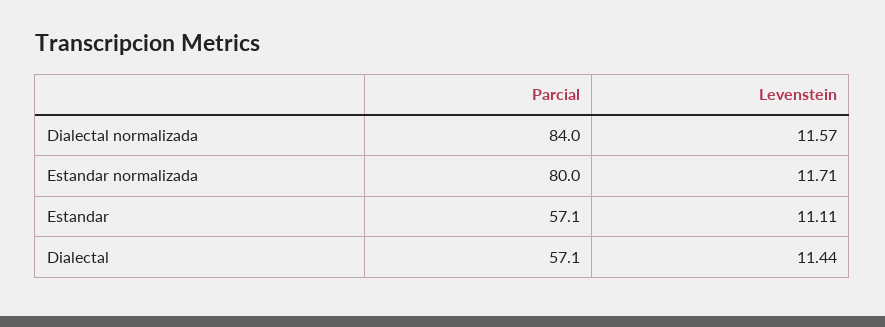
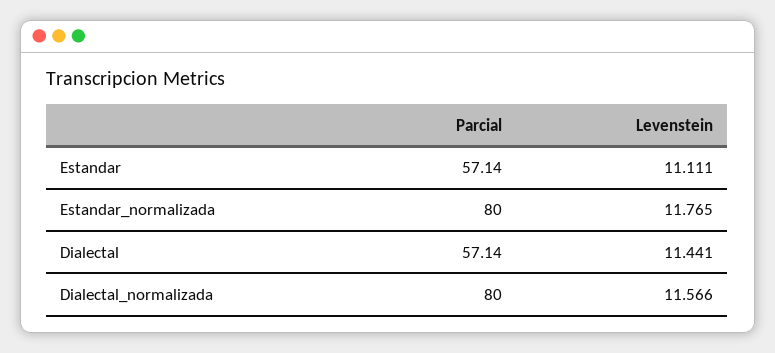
  {
    "Parcial": {
-     "Dialectal normalizada": 84,
+     "Dialectal normalizada": 80,
      "Estandar normalizada": 80,
      "Estandar": 57.14,
      "Dialectal": 57.14
    },
    "Levenstein": {
      "Dialectal normalizada": 11.566,
-     "Estandar normalizada": 11.71,
+     "Estandar normalizada": 11.765,
      "Estandar": 11.111,
      "Dialectal": 11.441
    }
  }

